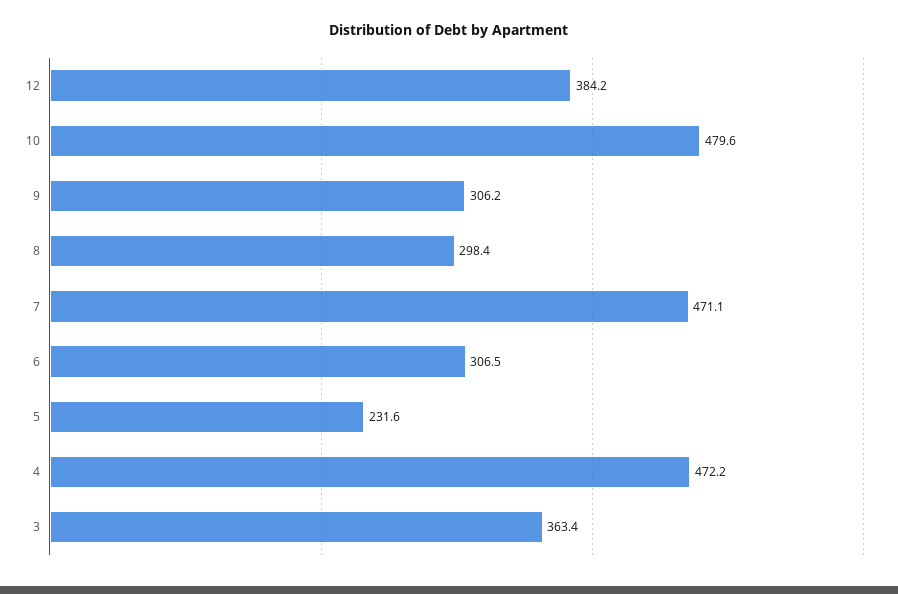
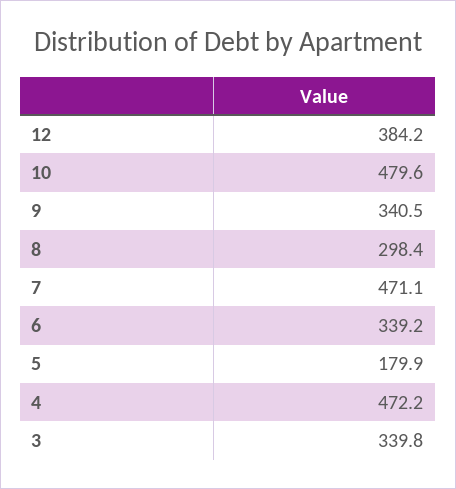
  {
    "12": 384.2,
    "10": 479.6,
-   "9": 306.2,
+   "9": 340.5,
    "8": 298.4,
    "7": 471.1,
-   "6": 306.5,
+   "6": 339.2,
-   "5": 231.6,
+   "5": 179.9,
    "4": 472.2,
-   "3": 363.4
+   "3": 339.8
  }

